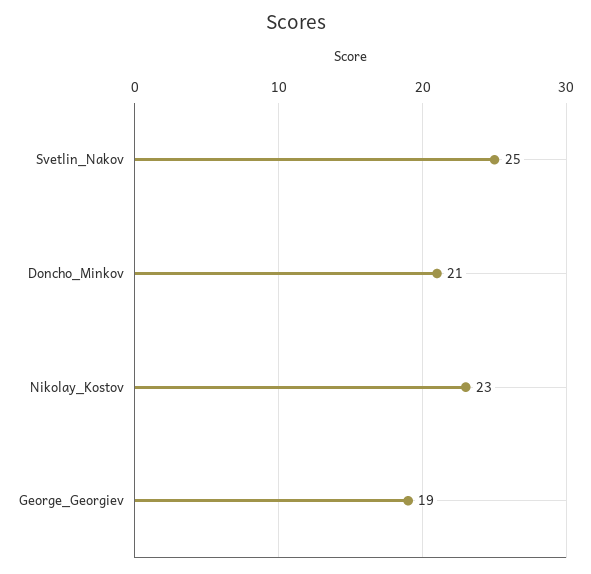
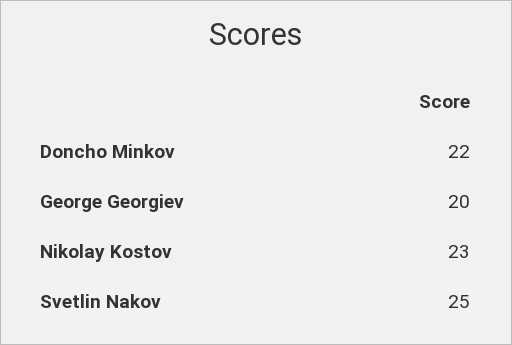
  {
    "Svetlin_Nakov": 25,
-   "Doncho_Minkov": 21,
+   "Doncho_Minkov": 22,
    "Nikolay_Kostov": 23,
-   "George_Georgiev": 19
+   "George_Georgiev": 20
  }

